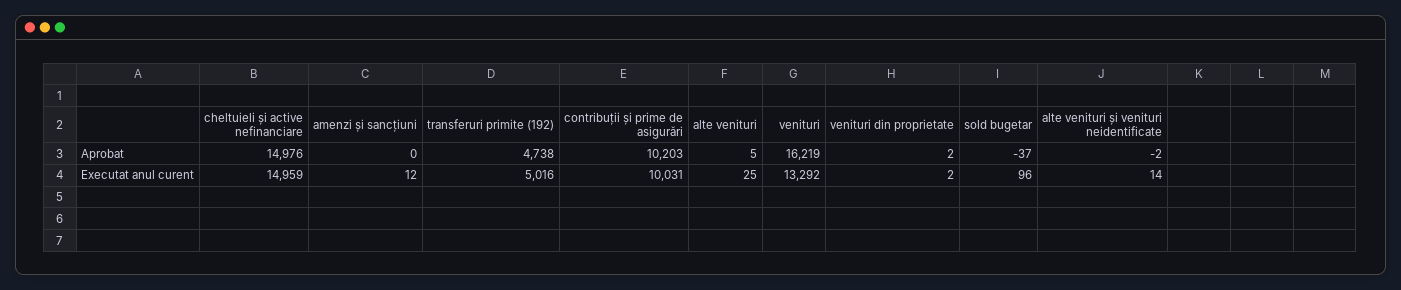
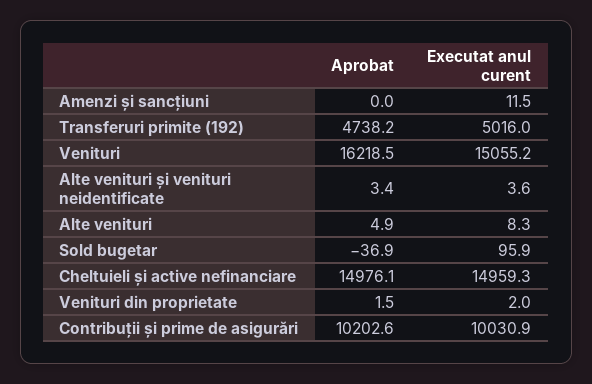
  {
    "cheltuieli și active nefinanciare": {
      "Aprobat": 14976.1,
      "Executat anul curent": 14959.3
    },
    "amenzi și sancțiuni": {
      "Aprobat": 0,
      "Executat anul curent": 11.5
    },
    "transferuri primite (192)": {
      "Aprobat": 4738.2,
      "Executat anul curent": 5016
    },
    "contribuții și prime de asigurări": {
      "Aprobat": 10202.6,
      "Executat anul curent": 10030.9
    },
    "alte venituri": {
      "Aprobat": 4.9,
-     "Executat anul curent": 25
+     "Executat anul curent": 8.3
    },
    "venituri": {
      "Aprobat": 16218.5,
-     "Executat anul curent": 13292
+     "Executat anul curent": 15055.2
    },
    "venituri din proprietate": {
      "Aprobat": 1.5,
      "Executat anul curent": 2
    },
    "sold bugetar": {
      "Aprobat": -36.9,
      "Executat anul curent": 95.9
    },
    "alte venituri și venituri neidentificate": {
-     "Aprobat": -2,
+     "Aprobat": 3.4,
-     "Executat anul curent": 14
+     "Executat anul curent": 3.6
    }
  }

